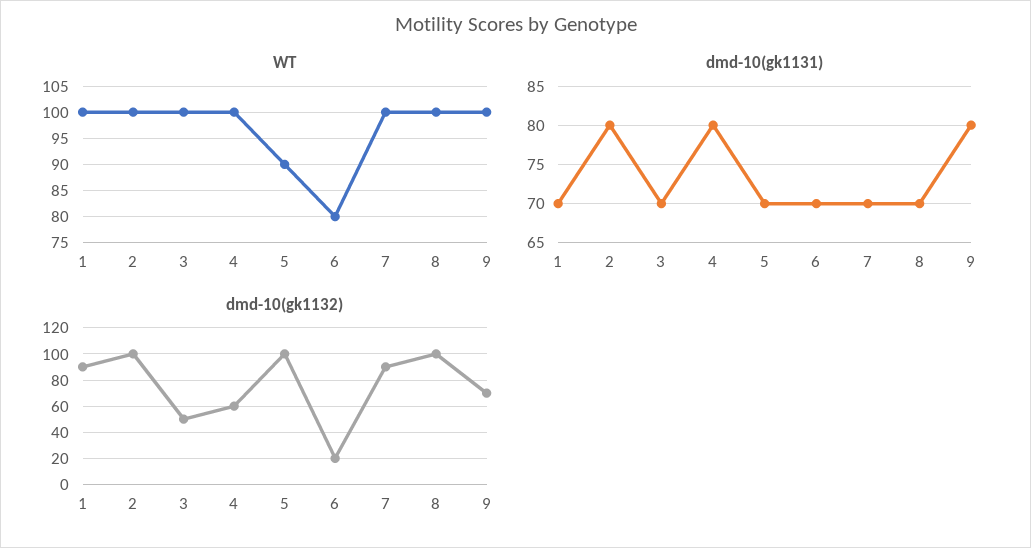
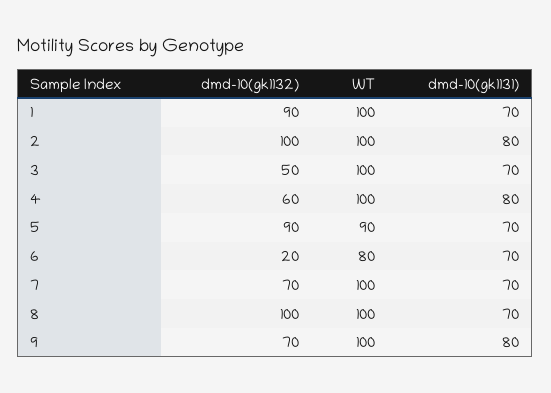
  {
    "WT": {
      "1": 100,
      "2": 100,
      "3": 100,
      "4": 100,
      "5": 90,
      "6": 80,
      "7": 100,
      "8": 100,
      "9": 100
    },
    "dmd-10(gk1131)": {
      "1": 70,
      "2": 80,
      "3": 70,
      "4": 80,
      "5": 70,
      "6": 70,
      "7": 70,
      "8": 70,
      "9": 80
    },
    "dmd-10(gk1132)": {
      "1": 90,
      "2": 100,
      "3": 50,
      "4": 60,
-     "5": 100,
+     "5": 90,
      "6": 20,
-     "7": 90,
+     "7": 70,
      "8": 100,
      "9": 70
    }
  }

